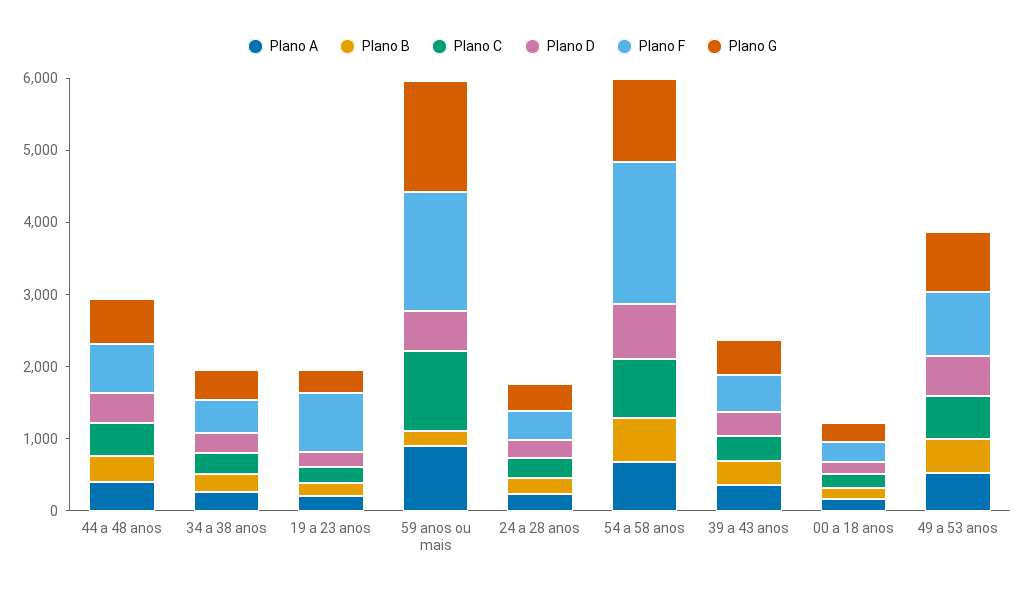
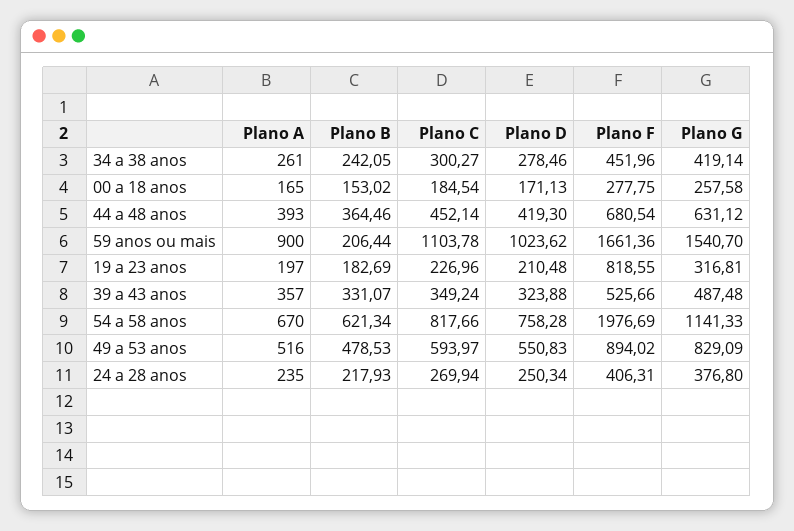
  {
    "Plano A": {
      "44 a 48 anos": 393,
      "34 a 38 anos": 261,
      "19 a 23 anos": 197,
      "59 anos ou mais": 900,
      "24 a 28 anos": 235,
      "54 a 58 anos": 670,
      "39 a 43 anos": 357,
      "00 a 18 anos": 165,
      "49 a 53 anos": 516
    },
    "Plano B": {
      "44 a 48 anos": 364.46,
      "34 a 38 anos": 242.05,
      "19 a 23 anos": 182.69,
      "59 anos ou mais": 206.44,
      "24 a 28 anos": 217.93,
      "54 a 58 anos": 621.34,
      "39 a 43 anos": 331.07,
      "00 a 18 anos": 153.02,
      "49 a 53 anos": 478.53
    },
    "Plano C": {
      "44 a 48 anos": 452.14,
      "34 a 38 anos": 300.27,
      "19 a 23 anos": 226.96,
      "59 anos ou mais": 1103.78,
      "24 a 28 anos": 269.94,
      "54 a 58 anos": 817.66,
      "39 a 43 anos": 349.24,
      "00 a 18 anos": 184.54,
      "49 a 53 anos": 593.97
    },
    "Plano D": {
      "44 a 48 anos": 419.3,
      "34 a 38 anos": 278.46,
      "19 a 23 anos": 210.48,
-     "59 anos ou mais": 600,
+     "59 anos ou mais": 1023.62,
      "24 a 28 anos": 250.34,
      "54 a 58 anos": 758.28,
      "39 a 43 anos": 323.88,
      "00 a 18 anos": 171.13,
      "49 a 53 anos": 550.83
    },
    "Plano F": {
      "44 a 48 anos": 680.54,
      "34 a 38 anos": 451.96,
      "19 a 23 anos": 818.55,
      "59 anos ou mais": 1661.36,
      "24 a 28 anos": 406.31,
      "54 a 58 anos": 1976.69,
      "39 a 43 anos": 525.66,
      "00 a 18 anos": 277.75,
      "49 a 53 anos": 894.02
    },
    "Plano G": {
      "44 a 48 anos": 631.12,
      "34 a 38 anos": 419.14,
      "19 a 23 anos": 316.81,
      "59 anos ou mais": 1540.7,
      "24 a 28 anos": 376.8,
      "54 a 58 anos": 1141.33,
      "39 a 43 anos": 487.48,
      "00 a 18 anos": 257.58,
      "49 a 53 anos": 829.09
    }
  }

